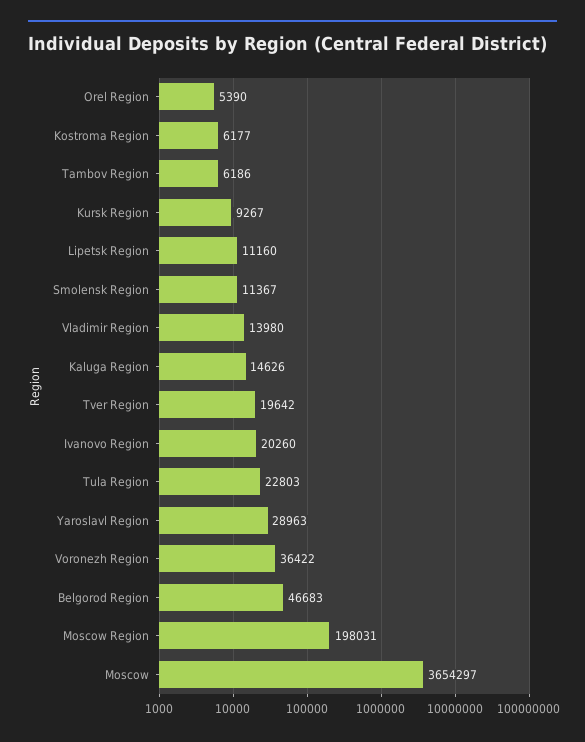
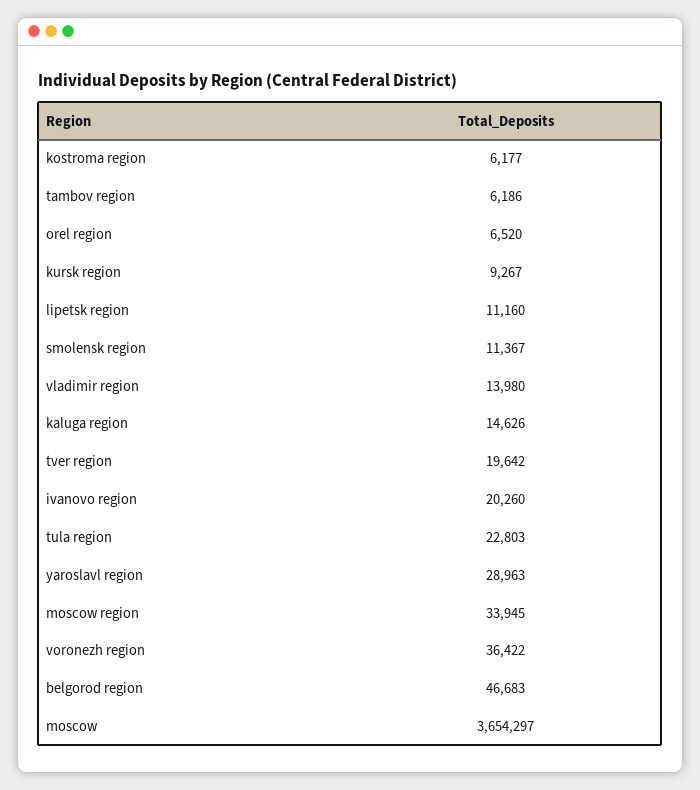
  {
-   "Orel Region": 5390,
+   "Orel Region": 6520,
    "Kostroma Region": 6177,
    "Tambov Region": 6186,
    "Kursk Region": 9267,
    "Lipetsk Region": 11160,
    "Smolensk Region": 11367,
    "Vladimir Region": 13980,
    "Kaluga Region": 14626,
    "Tver Region": 19642,
    "Ivanovo Region": 20260,
    "Tula Region": 22803,
    "Yaroslavl Region": 28963,
    "Voronezh Region": 36422,
    "Belgorod Region": 46683,
-   "Moscow Region": 198031,
+   "Moscow Region": 33945,
    "Moscow": 3654297
  }

